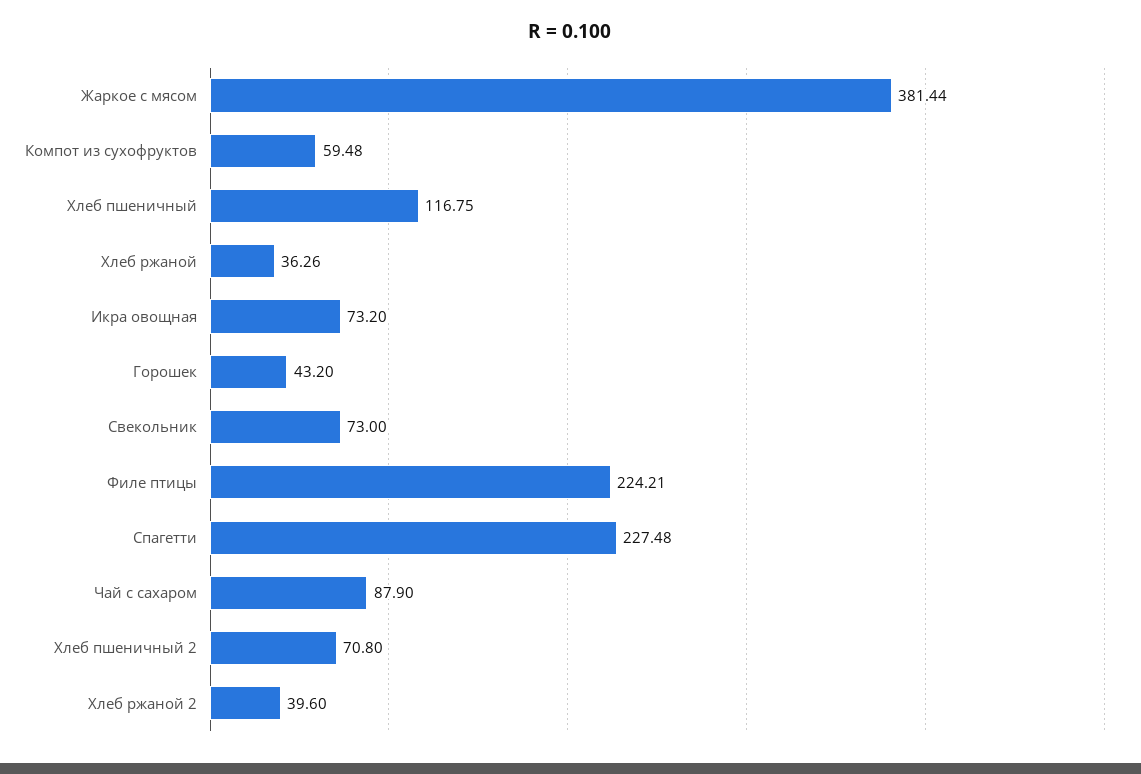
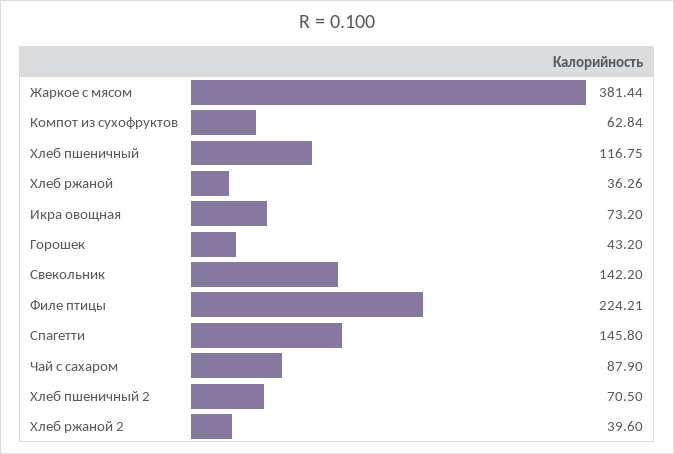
  {
    "Жаркое с мясом": 381.44,
-   "Компот из сухофруктов": 59.48,
+   "Компот из сухофруктов": 62.84,
    "Хлеб пшеничный": 116.75,
    "Хлеб ржаной": 36.26,
    "Икра овощная": 73.2,
    "Горошек": 43.2,
-   "Свекольник": 73,
+   "Свекольник": 142.2,
    "Филе птицы": 224.21,
-   "Спагетти": 227.48,
+   "Спагетти": 145.8,
    "Чай с сахаром": 87.9,
-   "Хлеб пшеничный 2": 70.8,
+   "Хлеб пшеничный 2": 70.5,
    "Хлеб ржаной 2": 39.6
  }

